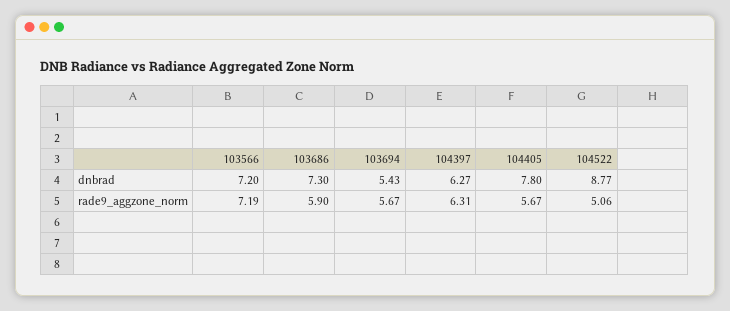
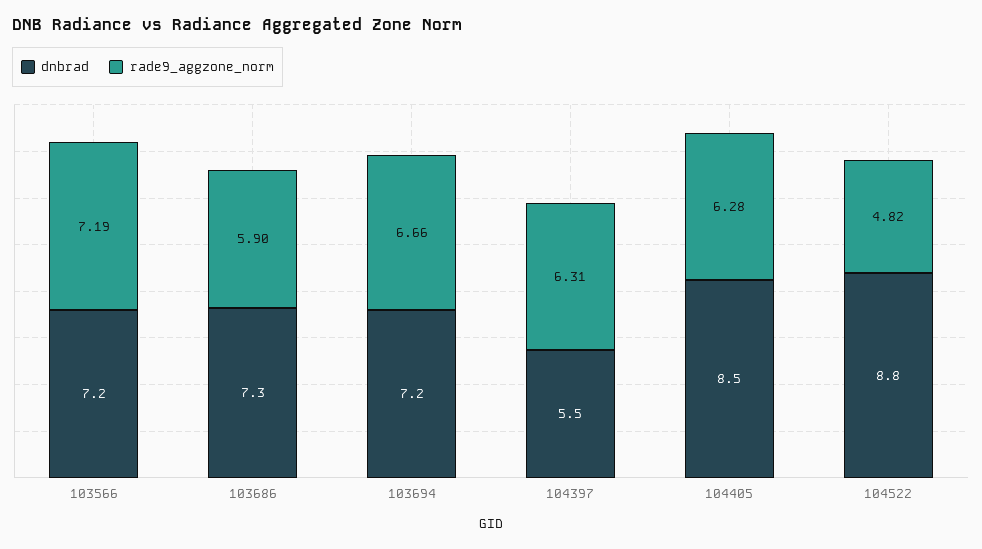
  {
    "dnbrad": {
      "103566": 7.2,
      "103686": 7.3,
-     "103694": 5.43,
+     "103694": 7.2,
-     "104397": 6.27,
+     "104397": 5.5,
-     "104405": 7.8,
+     "104405": 8.5,
      "104522": 8.77
    },
    "rade9_aggzone_norm": {
      "103566": 7.19,
      "103686": 5.9,
-     "103694": 5.67,
+     "103694": 6.66,
      "104397": 6.31,
-     "104405": 5.67,
+     "104405": 6.28,
-     "104522": 5.06
+     "104522": 4.82
    }
  }

